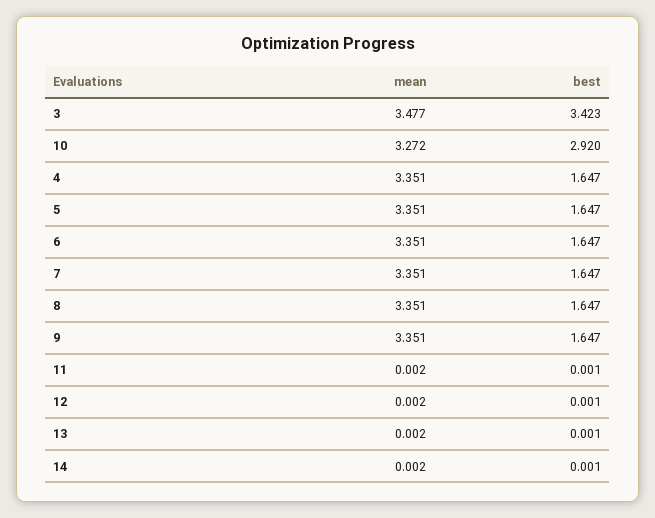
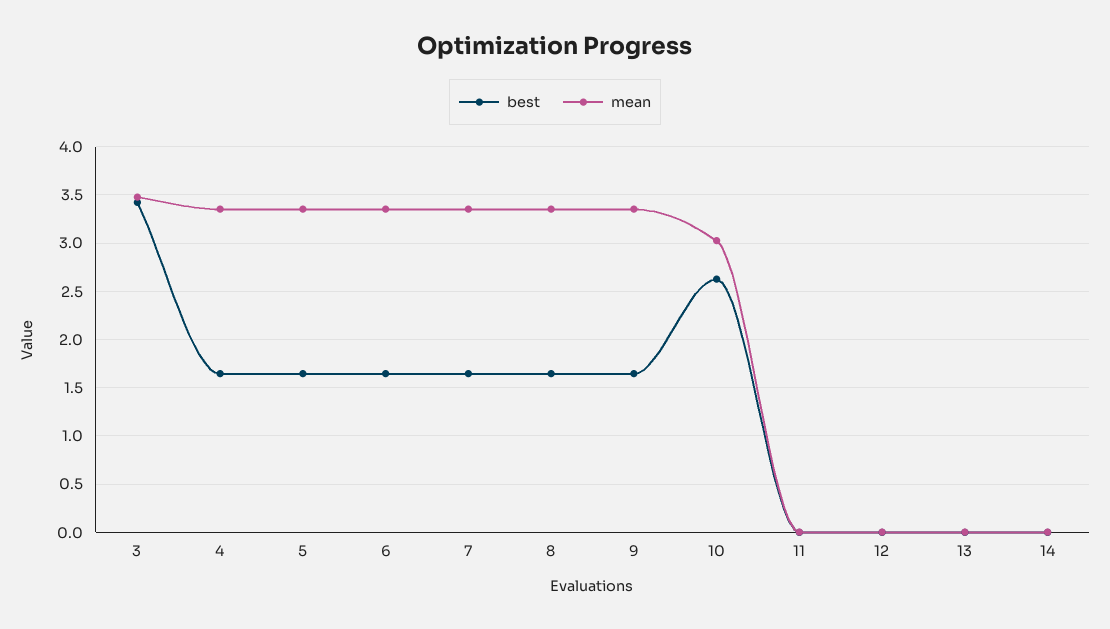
  {
    "mean": {
      "3": 3.477,
-     "10": 3.272,
+     "10": 3,
      "4": 3.351,
      "5": 3.351,
      "6": 3.351,
      "7": 3.351,
      "8": 3.351,
      "9": 3.351,
      "11": 0.002,
      "12": 0.002,
      "13": 0.002,
      "14": 0.002
    },
    "best": {
      "3": 3.423,
-     "10": 2.92,
+     "10": 2.6,
      "4": 1.647,
      "5": 1.647,
      "6": 1.647,
      "7": 1.647,
      "8": 1.647,
      "9": 1.647,
      "11": 0.001,
      "12": 0.001,
      "13": 0.001,
      "14": 0.001
    }
  }

